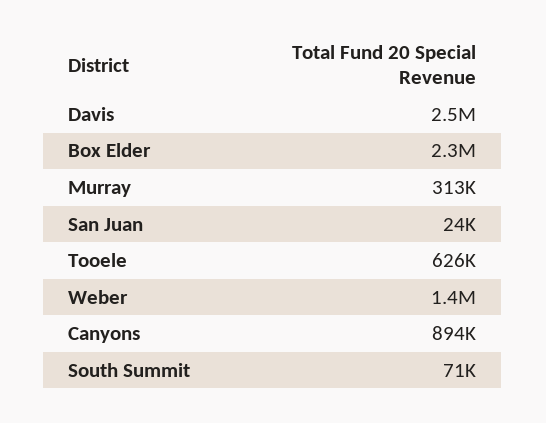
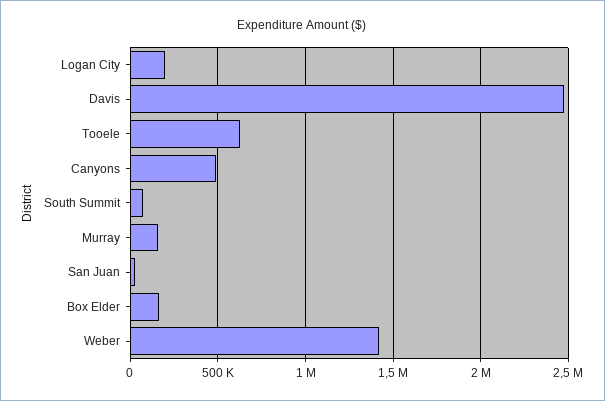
  {
    "Davis": 2500000,
-   "Box Elder": 2300000,
+   "Box Elder": 150000,
-   "Murray": 313000,
+   "Murray": 150000,
    "San Juan": 24000,
    "Tooele": 626000,
    "Weber": 1400000,
-   "Canyons": 894000,
+   "Canyons": 500000,
-   "South Summit": 71000
+   "South Summit": 71000,
+   "Logan City": 200000
  }

